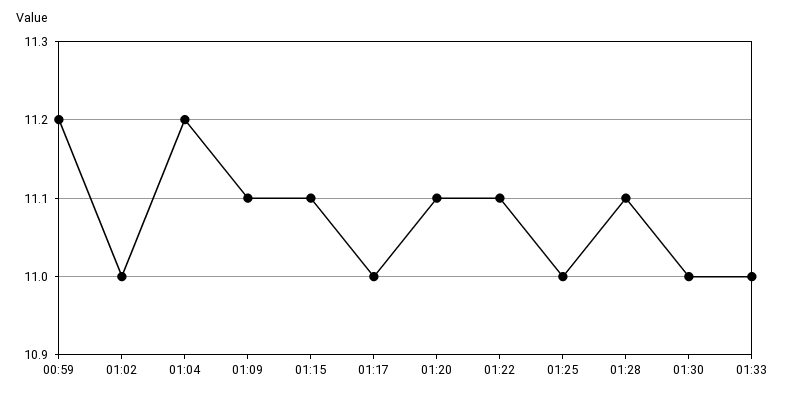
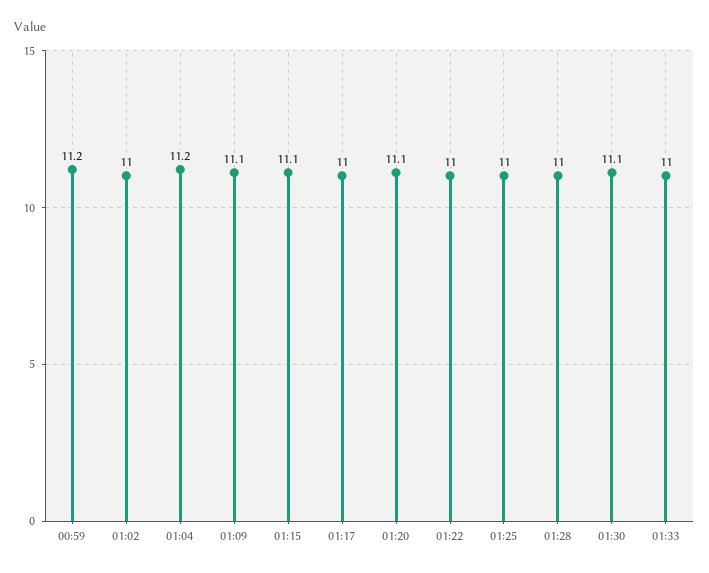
  {
    "00:59": 11.2,
    "01:02": 11,
    "01:04": 11.2,
    "01:09": 11.1,
    "01:15": 11.1,
    "01:17": 11,
    "01:20": 11.1,
-   "01:22": 11.1,
+   "01:22": 11,
    "01:25": 11,
-   "01:28": 11.1,
+   "01:28": 11,
-   "01:30": 11,
+   "01:30": 11.1,
    "01:33": 11
  }

